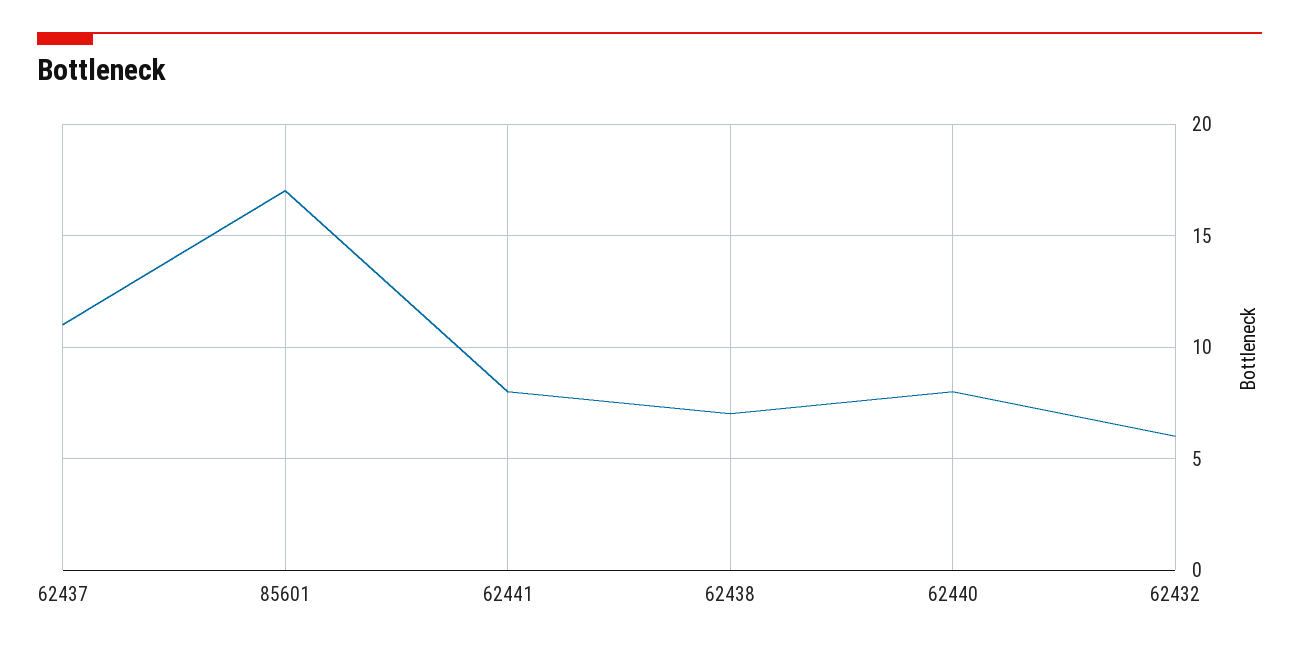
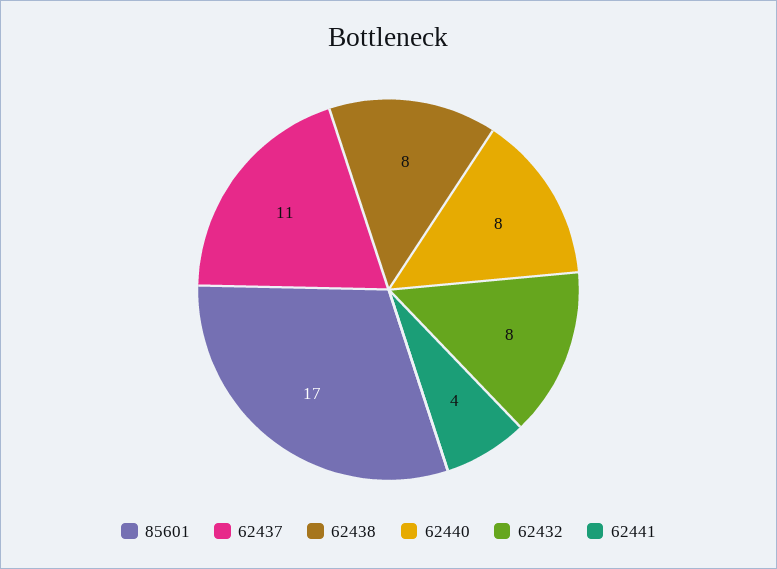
  {
    "62437": 11,
    "85601": 17,
-   "62441": 8,
+   "62441": 4,
-   "62438": 7,
+   "62438": 8,
    "62440": 8,
-   "62432": 6
+   "62432": 8
  }

